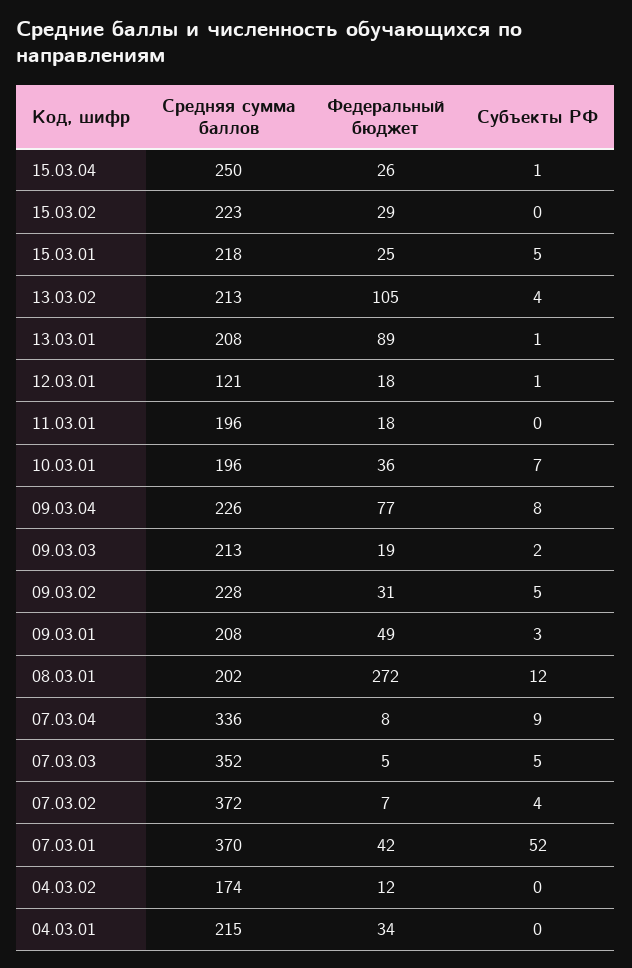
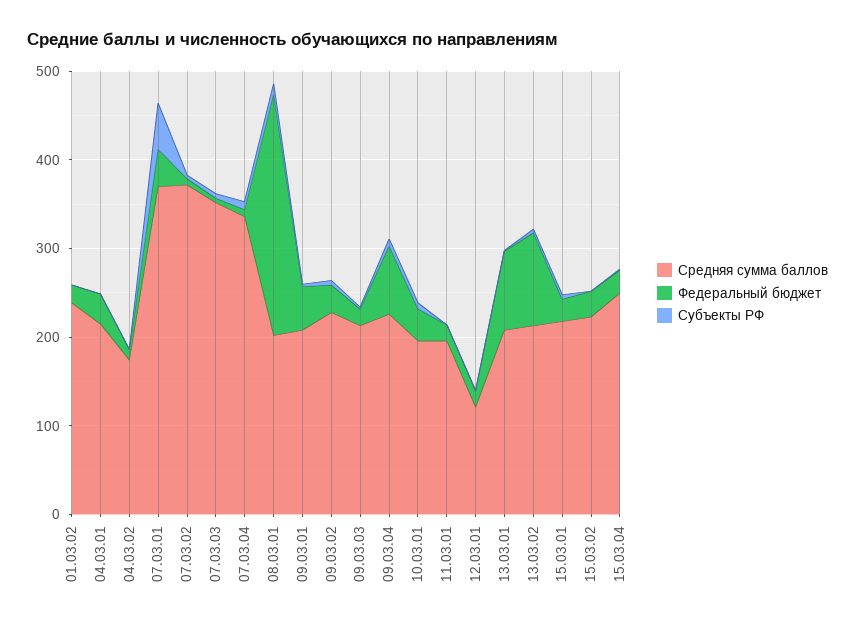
  {
    "Средняя сумма баллов": {
      "15.03.04": 250,
      "15.03.02": 223,
      "15.03.01": 218,
      "13.03.02": 213,
      "13.03.01": 208,
      "12.03.01": 121,
      "11.03.01": 196,
      "10.03.01": 196,
      "09.03.04": 226,
      "09.03.03": 213,
      "09.03.02": 228,
      "09.03.01": 208,
      "08.03.01": 202,
      "07.03.04": 336,
      "07.03.03": 352,
      "07.03.02": 372,
      "07.03.01": 370,
      "04.03.02": 174,
-     "04.03.01": 215
+     "04.03.01": 215,
+     "01.03.02": 240
    },
    "Федеральный бюджет": {
      "15.03.04": 26,
      "15.03.02": 29,
      "15.03.01": 25,
      "13.03.02": 105,
      "13.03.01": 89,
      "12.03.01": 18,
      "11.03.01": 18,
      "10.03.01": 36,
      "09.03.04": 77,
      "09.03.03": 19,
      "09.03.02": 31,
      "09.03.01": 49,
      "08.03.01": 272,
      "07.03.04": 8,
      "07.03.03": 5,
      "07.03.02": 7,
      "07.03.01": 42,
      "04.03.02": 12,
-     "04.03.01": 34
+     "04.03.01": 34,
+     "01.03.02": 20
    },
    "Субъекты РФ": {
      "15.03.04": 1,
      "15.03.02": 0,
      "15.03.01": 5,
      "13.03.02": 4,
      "13.03.01": 1,
      "12.03.01": 1,
      "11.03.01": 0,
      "10.03.01": 7,
      "09.03.04": 8,
      "09.03.03": 2,
      "09.03.02": 5,
      "09.03.01": 3,
      "08.03.01": 12,
      "07.03.04": 9,
      "07.03.03": 5,
      "07.03.02": 4,
      "07.03.01": 52,
      "04.03.02": 0,
-     "04.03.01": 0
+     "04.03.01": 0,
+     "01.03.02": 0
    }
  }

